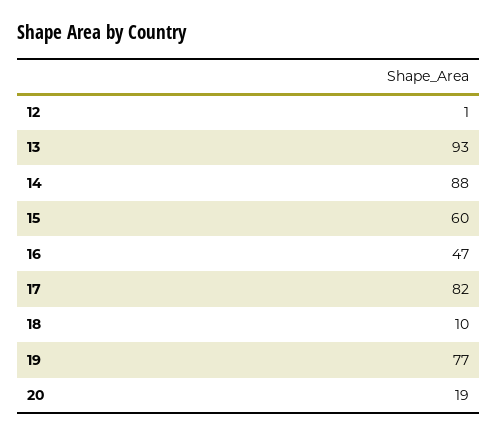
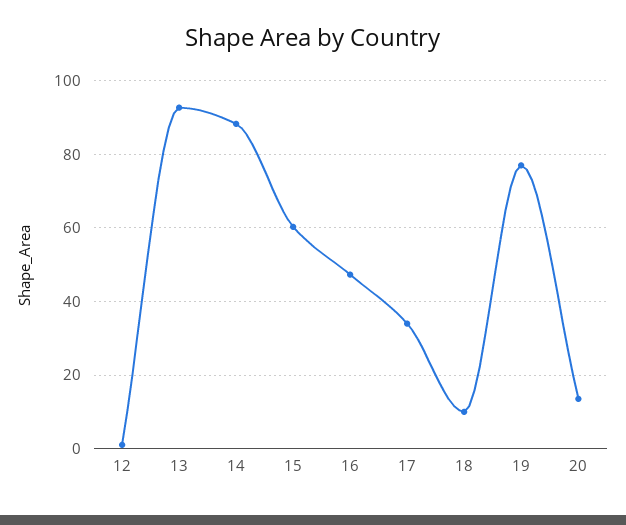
  {
    "12": 1,
    "13": 93,
    "14": 88,
    "15": 60,
    "16": 47,
-   "17": 82,
+   "17": 34,
    "18": 10,
    "19": 77,
-   "20": 19
+   "20": 14
  }

